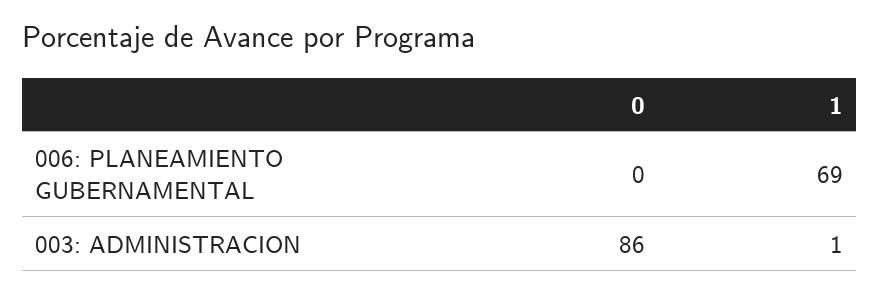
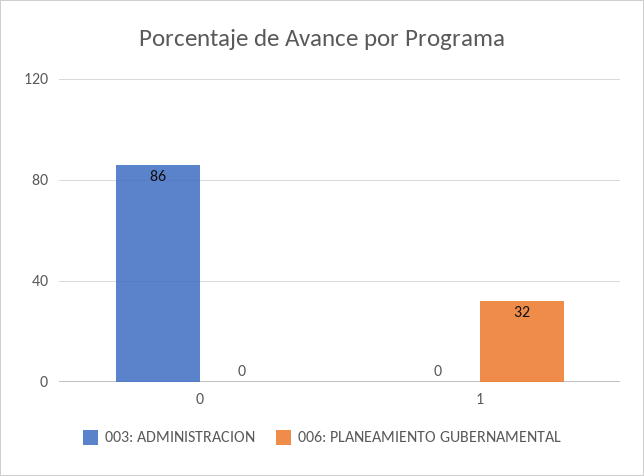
  {
    "006: PLANEAMIENTO GUBERNAMENTAL": {
      "0": 0,
-     "1": 69
+     "1": 32
    },
    "003: ADMINISTRACION": {
      "0": 86,
-     "1": 1
+     "1": 0
    }
  }

